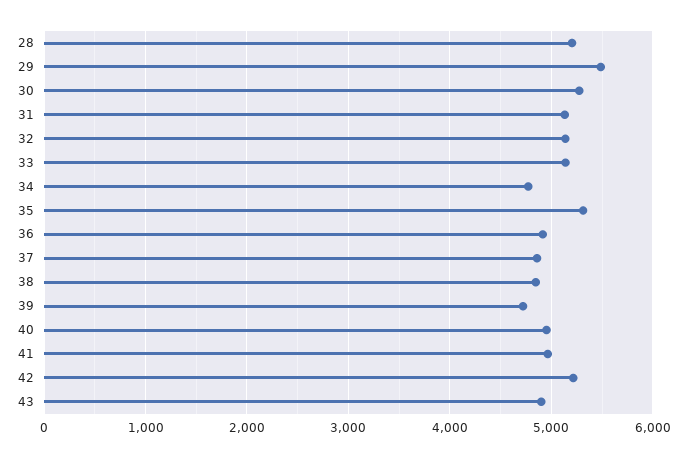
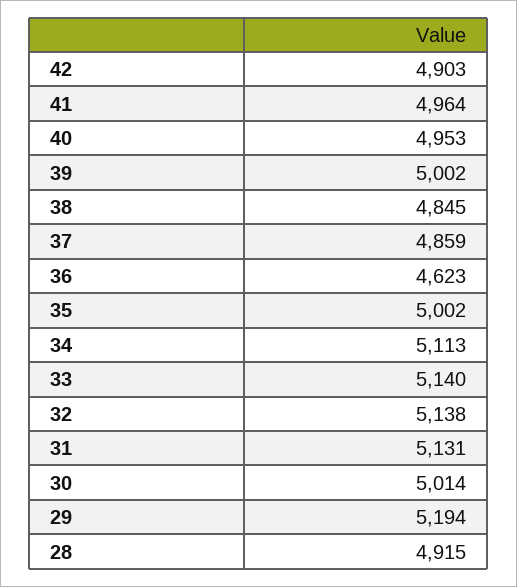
  {
-   "28": 5200,
+   "28": 4915,
-   "29": 5500,
+   "29": 5194,
-   "30": 5300,
+   "30": 5014,
    "31": 5131,
    "32": 5138,
    "33": 5140,
-   "34": 4800,
+   "34": 5113,
-   "35": 5300,
+   "35": 5002,
-   "36": 4900,
+   "36": 4623,
    "37": 4859,
    "38": 4845,
-   "39": 4700,
+   "39": 5002,
    "40": 4953,
    "41": 4964,
-   "42": 5200,
+   "42": 4903
-   "43": 4900
  }

